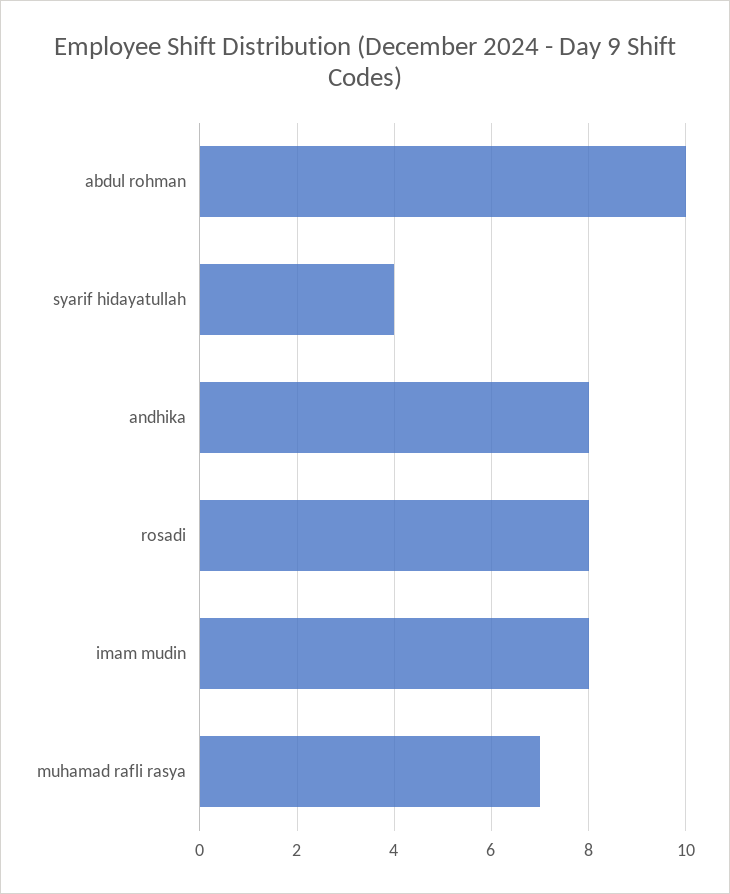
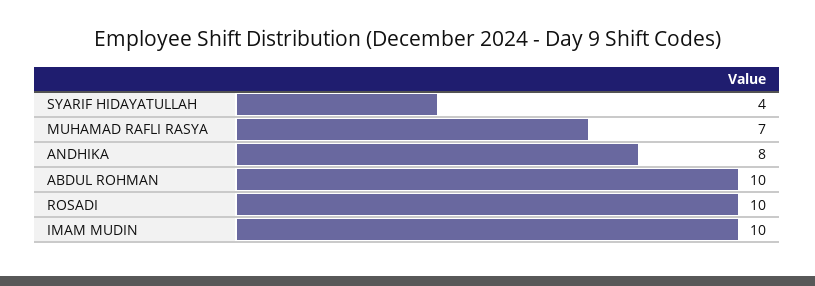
  {
    "abdul rohman": 10,
    "syarif hidayatullah": 4,
    "andhika": 8,
-   "rosadi": 8,
+   "rosadi": 10,
-   "imam mudin": 8,
+   "imam mudin": 10,
    "muhamad rafli rasya": 7
  }

